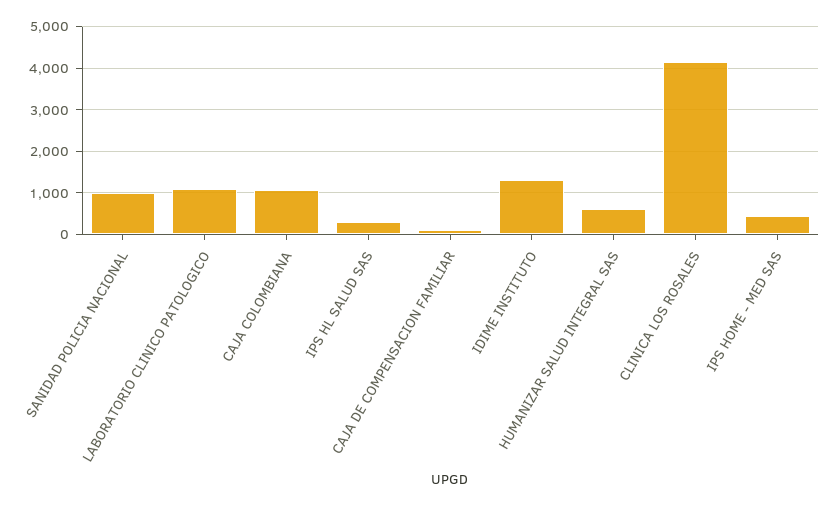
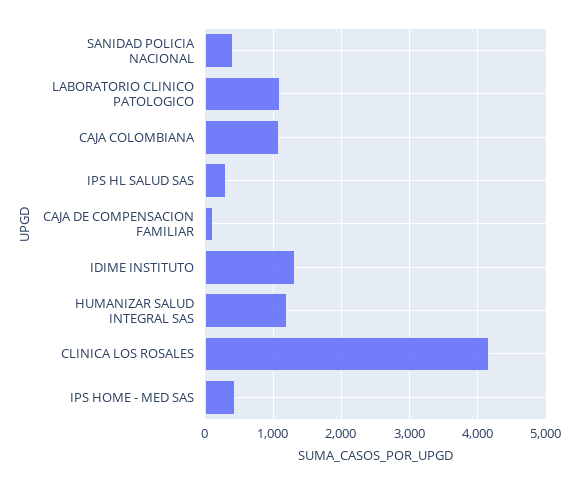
  {
-   "SANIDAD POLICIA NACIONAL": 1000,
+   "SANIDAD POLICIA NACIONAL": 400,
    "LABORATORIO CLINICO PATOLOGICO": 1100,
    "CAJA COLOMBIANA": 1100,
    "IPS HL SALUD SAS": 300,
    "CAJA DE COMPENSACION FAMILIAR": 100,
    "IDIME INSTITUTO": 1300,
-   "HUMANIZAR SALUD INTEGRAL SAS": 600,
+   "HUMANIZAR SALUD INTEGRAL SAS": 1200,
    "CLINICA LOS ROSALES": 4200,
    "IPS HOME - MED SAS": 400
  }

